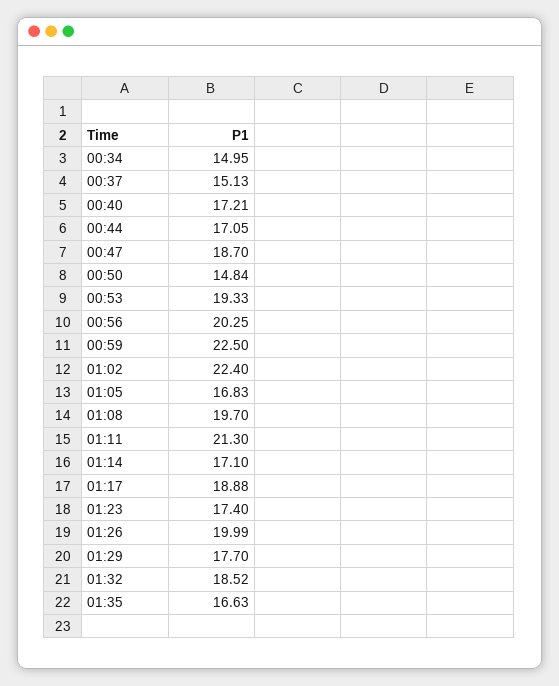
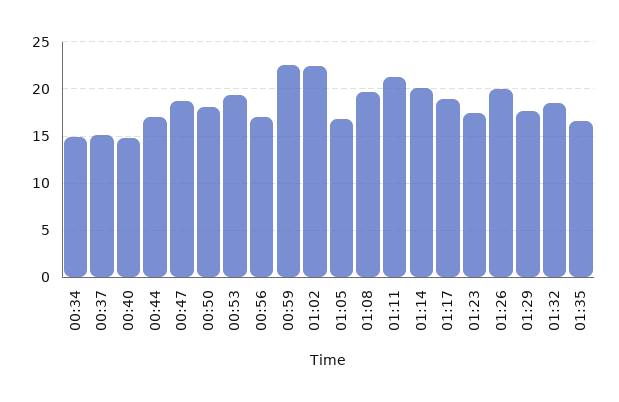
  {
    "00:34": 14.95,
    "00:37": 15.13,
-   "00:40": 17.21,
+   "00:40": 15,
    "00:44": 17.05,
    "00:47": 18.7,
-   "00:50": 14.84,
+   "00:50": 18,
    "00:53": 19.33,
-   "00:56": 20.25,
+   "00:56": 17,
    "00:59": 22.5,
    "01:02": 22.4,
    "01:05": 16.83,
    "01:08": 19.7,
    "01:11": 21.3,
-   "01:14": 17.1,
+   "01:14": 20,
    "01:17": 18.88,
    "01:23": 17.4,
    "01:26": 19.99,
    "01:29": 17.7,
    "01:32": 18.52,
    "01:35": 16.63
  }

